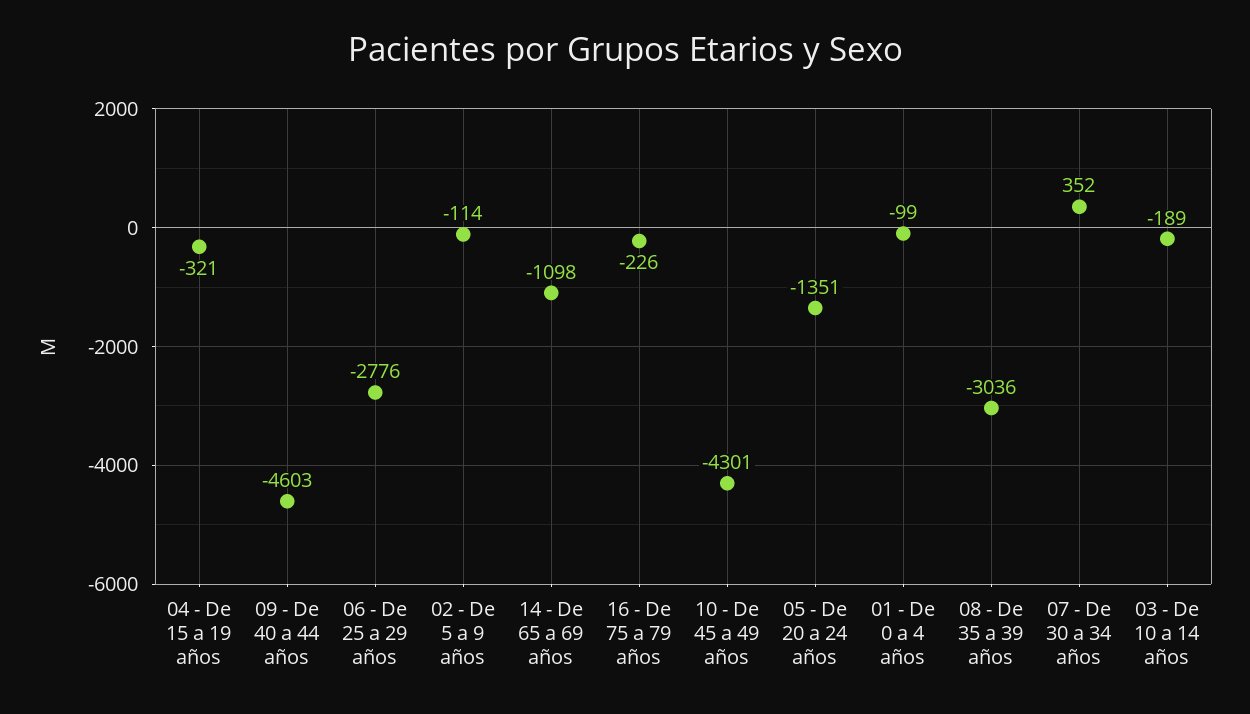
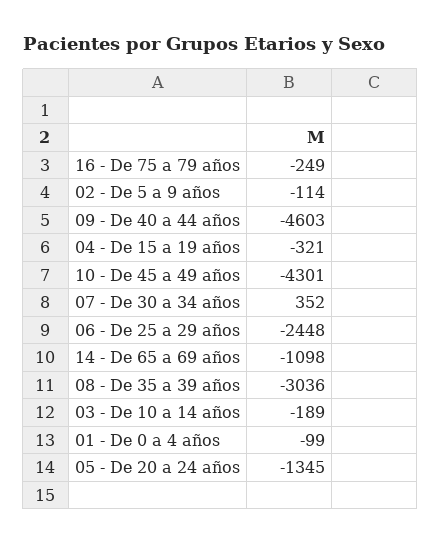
  {
    "04 - De 15 a 19 años": -321,
    "09 - De 40 a 44 años": -4603,
-   "06 - De 25 a 29 años": -2776,
+   "06 - De 25 a 29 años": -2448,
    "02 - De 5 a 9 años": -114,
    "14 - De 65 a 69 años": -1098,
-   "16 - De 75 a 79 años": -226,
+   "16 - De 75 a 79 años": -249,
    "10 - De 45 a 49 años": -4301,
-   "05 - De 20 a 24 años": -1351,
+   "05 - De 20 a 24 años": -1345,
    "01 - De 0 a 4 años": -99,
    "08 - De 35 a 39 años": -3036,
    "07 - De 30 a 34 años": 352,
    "03 - De 10 a 14 años": -189
  }

